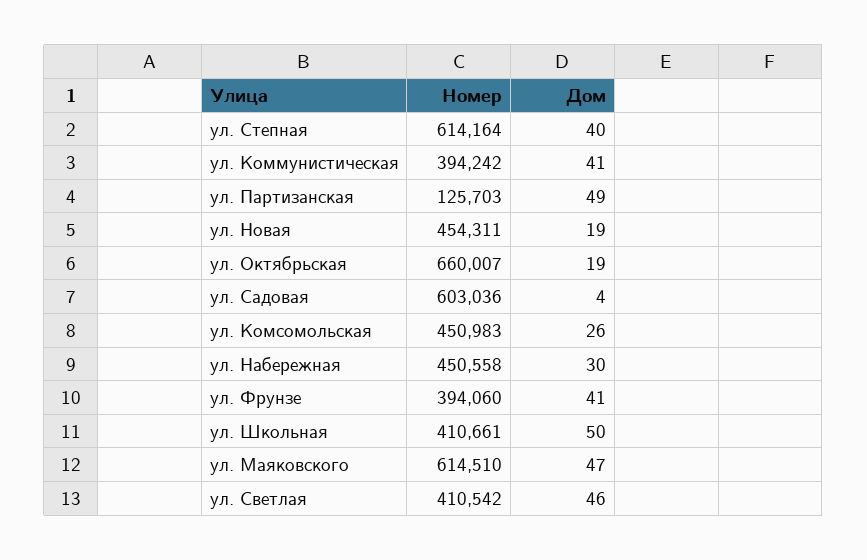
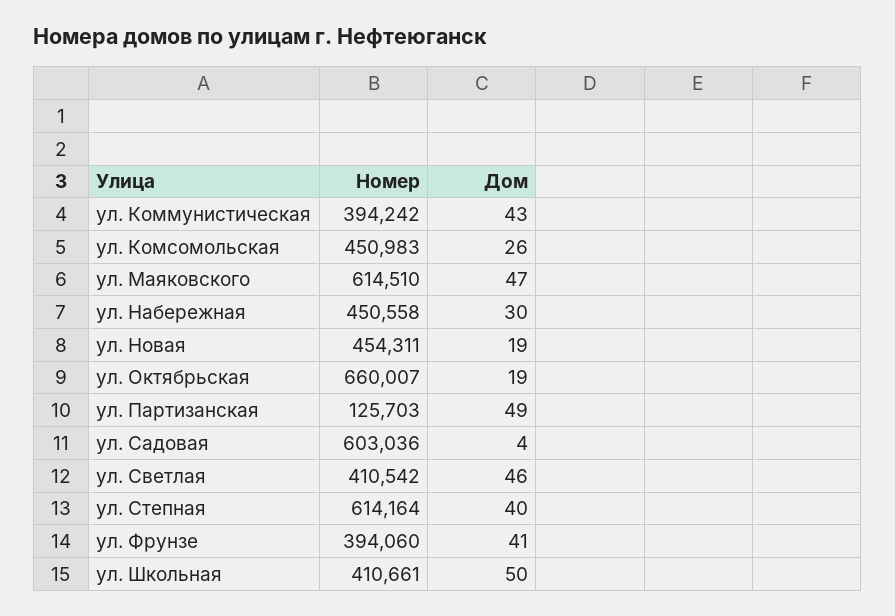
  {
    "Номер": {
      "ул. Степная": 614164,
      "ул. Коммунистическая": 394242,
      "ул. Партизанская": 125703,
      "ул. Новая": 454311,
      "ул. Октябрьская": 660007,
      "ул. Садовая": 603036,
      "ул. Комсомольская": 450983,
      "ул. Набережная": 450558,
      "ул. Фрунзе": 394060,
      "ул. Школьная": 410661,
      "ул. Маяковского": 614510,
      "ул. Светлая": 410542
    },
    "Дом": {
      "ул. Степная": 40,
-     "ул. Коммунистическая": 41,
+     "ул. Коммунистическая": 43,
      "ул. Партизанская": 49,
      "ул. Новая": 19,
      "ул. Октябрьская": 19,
      "ул. Садовая": 4,
      "ул. Комсомольская": 26,
      "ул. Набережная": 30,
      "ул. Фрунзе": 41,
      "ул. Школьная": 50,
      "ул. Маяковского": 47,
      "ул. Светлая": 46
    }
  }

